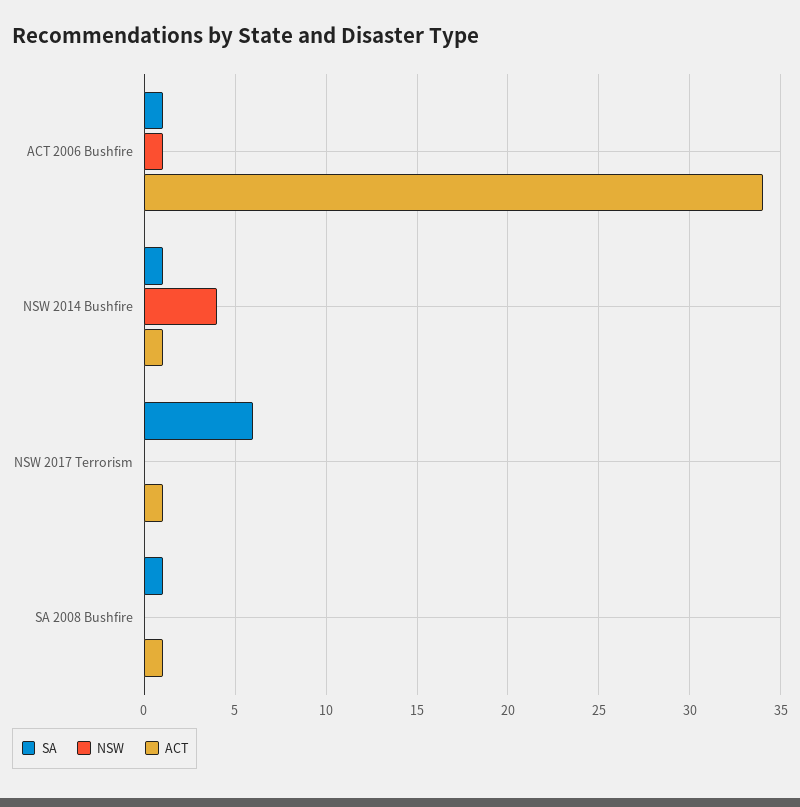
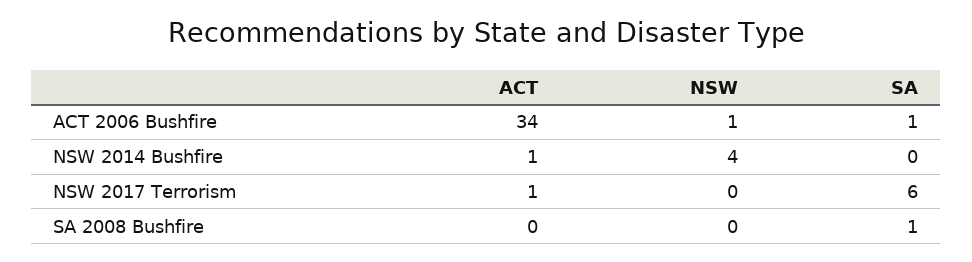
  {
    "SA": {
      "ACT 2006 Bushfire": 1,
-     "NSW 2014 Bushfire": 1,
+     "NSW 2014 Bushfire": 0,
      "NSW 2017 Terrorism": 6,
      "SA 2008 Bushfire": 1
    },
    "NSW": {
      "ACT 2006 Bushfire": 1,
      "NSW 2014 Bushfire": 4,
      "NSW 2017 Terrorism": 0,
      "SA 2008 Bushfire": 0
    },
    "ACT": {
      "ACT 2006 Bushfire": 34,
      "NSW 2014 Bushfire": 1,
      "NSW 2017 Terrorism": 1,
-     "SA 2008 Bushfire": 1
+     "SA 2008 Bushfire": 0
    }
  }

